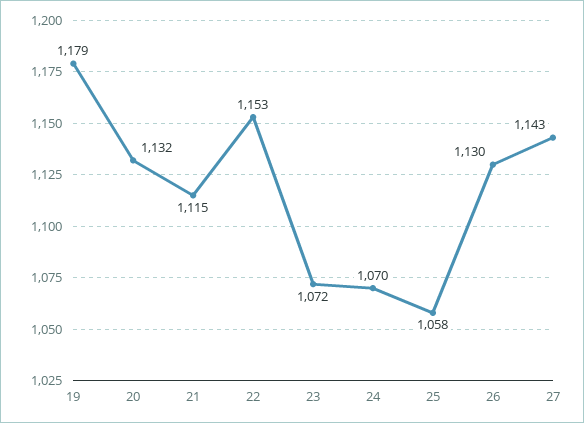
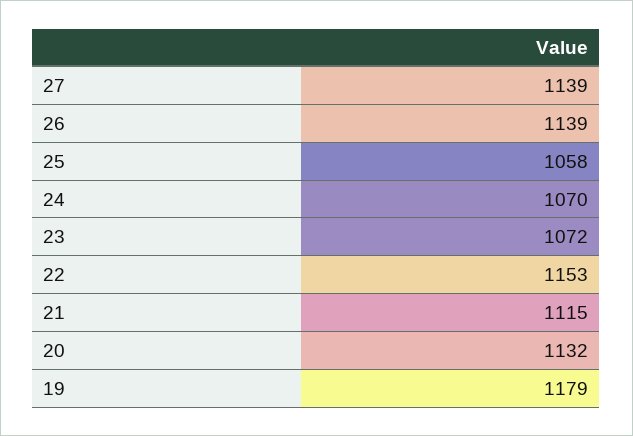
  {
    "19": 1179,
    "20": 1132,
    "21": 1115,
    "22": 1153,
    "23": 1072,
    "24": 1070,
    "25": 1058,
-   "26": 1130,
+   "26": 1139,
-   "27": 1143
+   "27": 1139
  }

